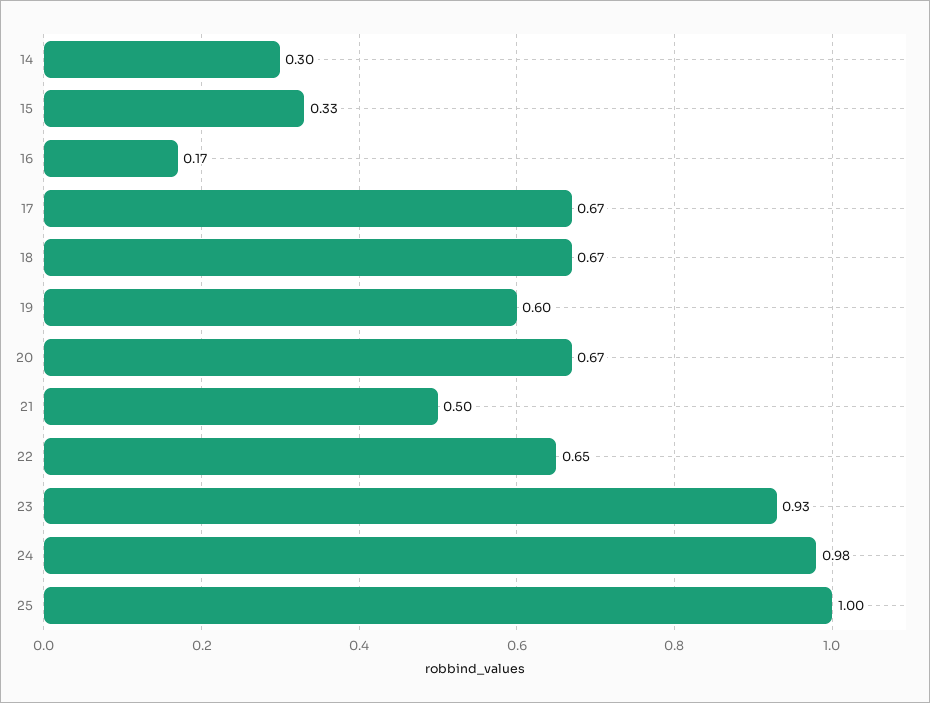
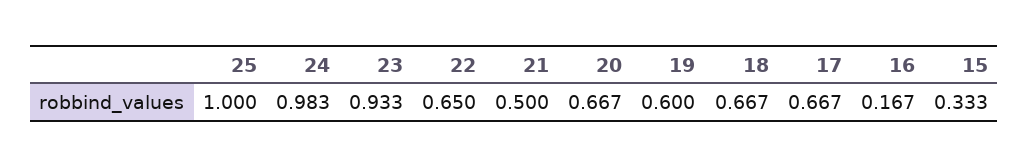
  {
-   "14": 0.3,
    "15": 0.333,
    "16": 0.167,
    "17": 0.667,
    "18": 0.667,
    "19": 0.6,
    "20": 0.667,
    "21": 0.5,
    "22": 0.65,
    "23": 0.933,
    "24": 0.983,
    "25": 1
  }

